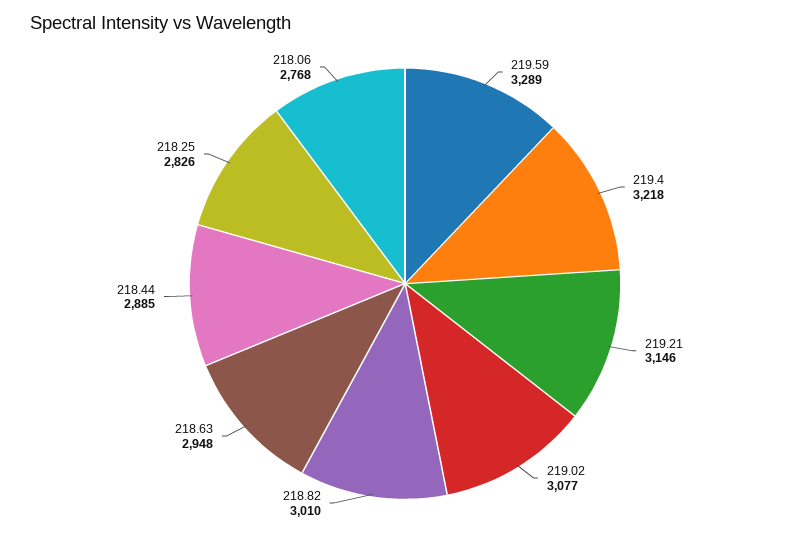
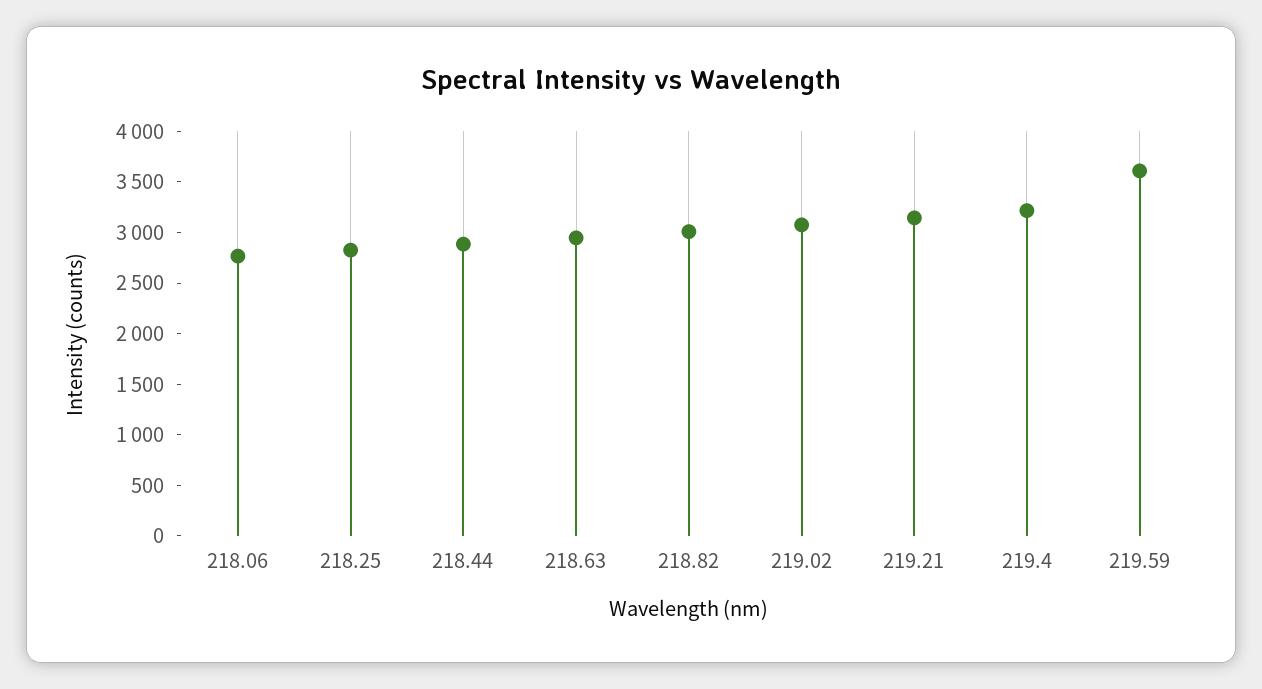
  {
-   "219.59": 3289,
+   "219.59": 3600,
    "219.4": 3218,
    "219.21": 3146,
    "219.02": 3077,
    "218.82": 3010,
    "218.63": 2948,
    "218.44": 2885,
    "218.25": 2826,
    "218.06": 2768
  }

